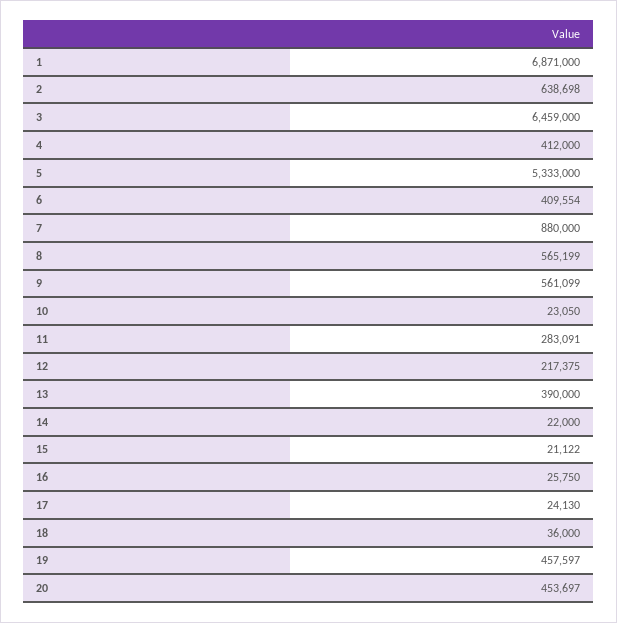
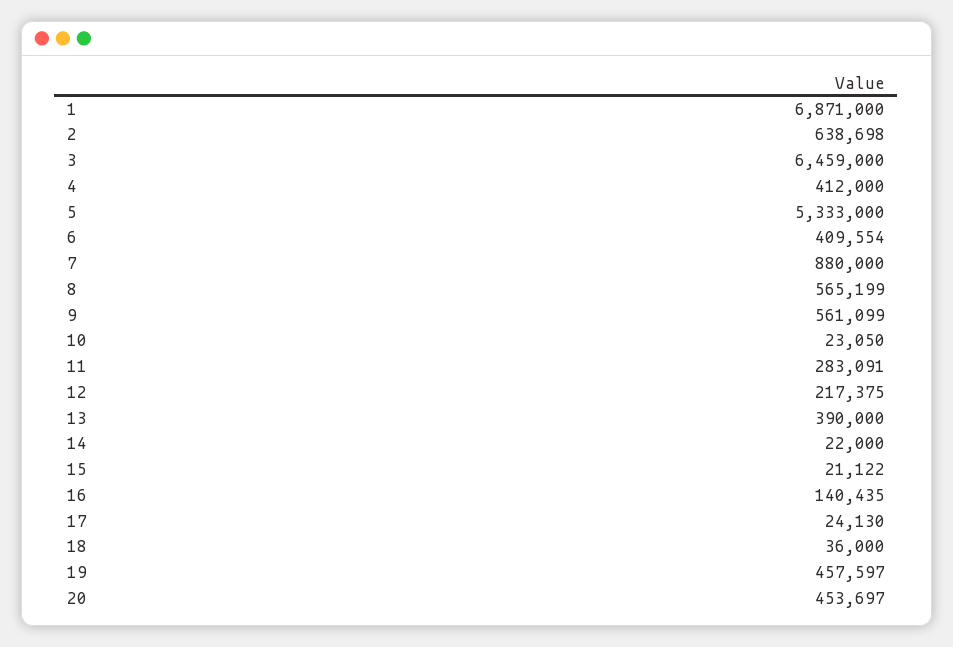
  {
    "1": 6871000,
    "2": 638698,
    "3": 6459000,
    "4": 412000,
    "5": 5333000,
    "6": 409554,
    "7": 880000,
    "8": 565199,
    "9": 561099,
    "10": 23050,
    "11": 283091,
    "12": 217375,
    "13": 390000,
    "14": 22000,
    "15": 21122,
-   "16": 25750,
+   "16": 140435,
    "17": 24130,
    "18": 36000,
    "19": 457597,
    "20": 453697
  }

